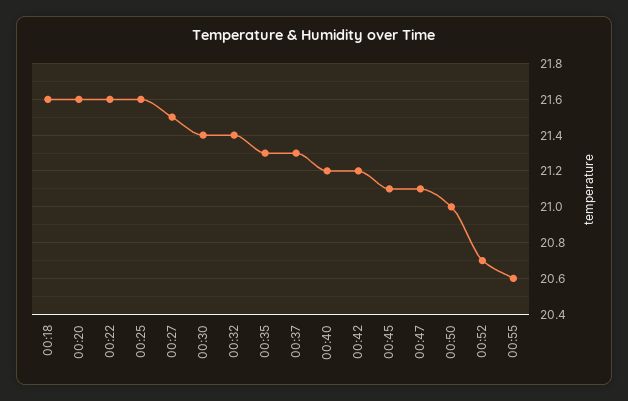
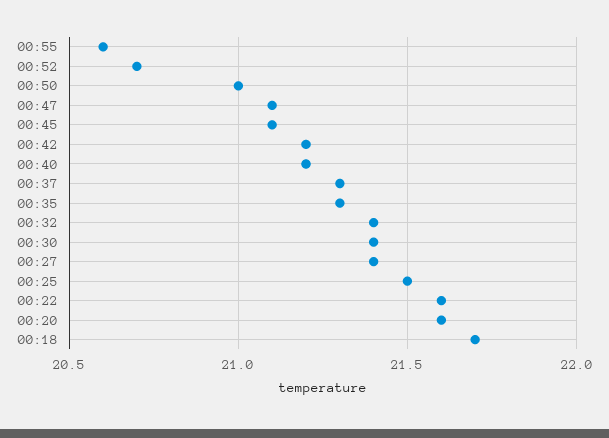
  {
-   "00:18": 21.6,
+   "00:18": 21.7,
    "00:20": 21.6,
    "00:22": 21.6,
-   "00:25": 21.6,
+   "00:25": 21.5,
-   "00:27": 21.5,
+   "00:27": 21.4,
    "00:30": 21.4,
    "00:32": 21.4,
    "00:35": 21.3,
    "00:37": 21.3,
    "00:40": 21.2,
    "00:42": 21.2,
    "00:45": 21.1,
    "00:47": 21.1,
    "00:50": 21,
    "00:52": 20.7,
    "00:55": 20.6
  }

